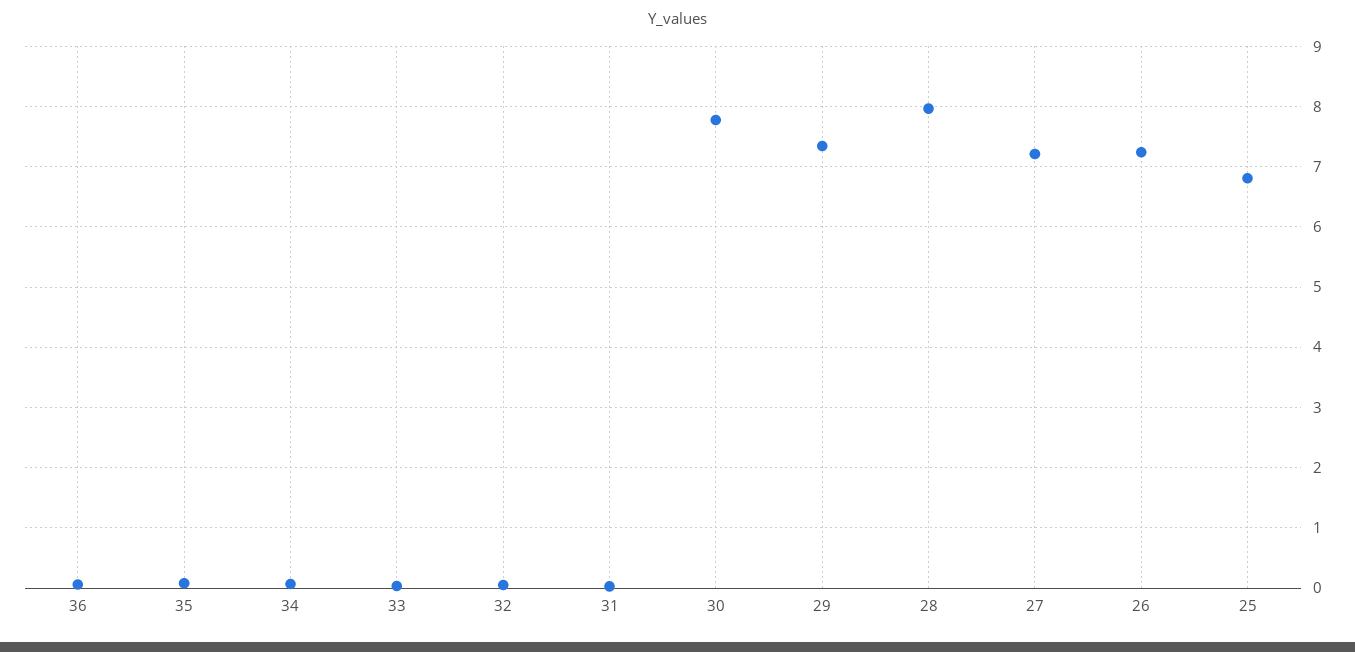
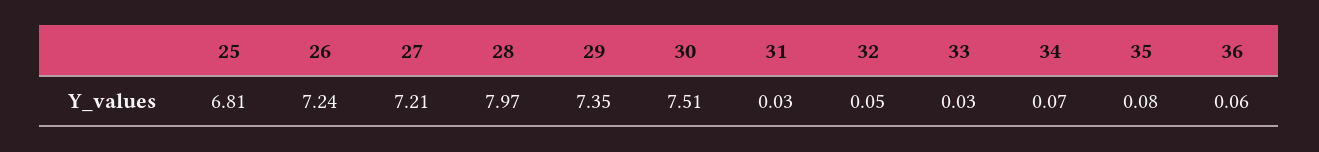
  {
    "36": 0.06,
    "35": 0.08,
    "34": 0.07,
    "33": 0.03,
    "32": 0.05,
    "31": 0.03,
-   "30": 7.8,
+   "30": 7.51,
    "29": 7.35,
    "28": 7.97,
    "27": 7.21,
    "26": 7.24,
    "25": 6.81
  }

